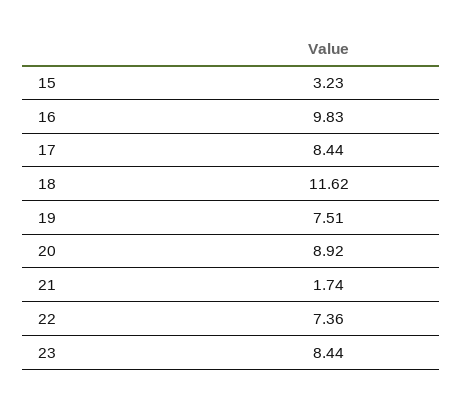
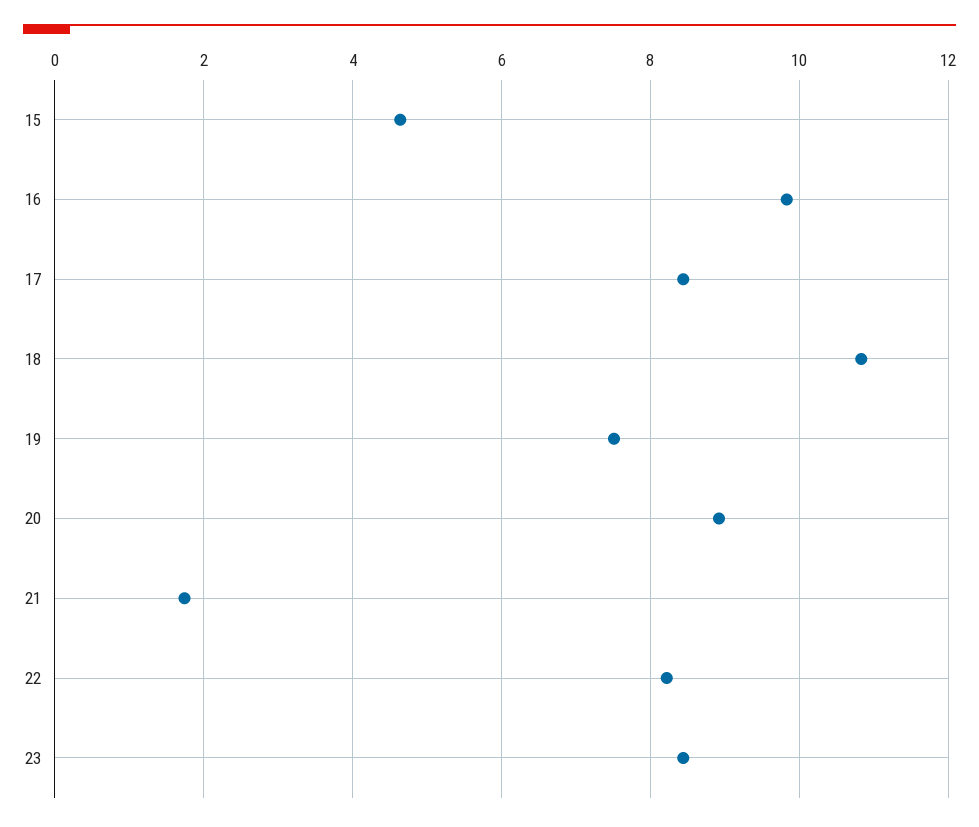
  {
-   "15": 3.23,
+   "15": 4.6,
    "16": 9.83,
    "17": 8.44,
-   "18": 11.62,
+   "18": 10.8,
    "19": 7.51,
    "20": 8.92,
    "21": 1.74,
-   "22": 7.36,
+   "22": 8.2,
    "23": 8.44
  }

